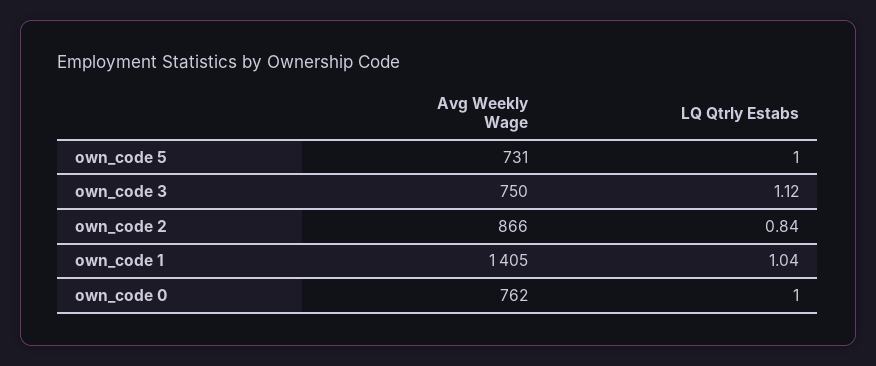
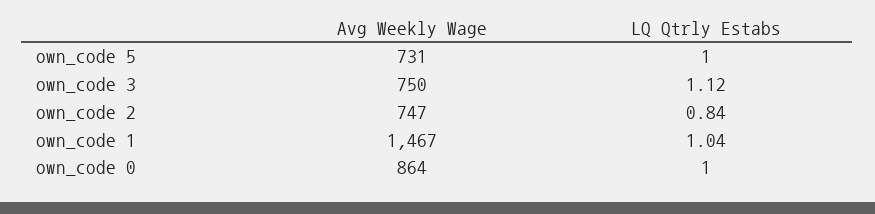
  {
    "Avg Weekly Wage": {
      "own_code 5": 731,
      "own_code 3": 750,
-     "own_code 2": 866,
+     "own_code 2": 747,
-     "own_code 1": 1405,
+     "own_code 1": 1467,
-     "own_code 0": 762
+     "own_code 0": 864
    },
    "LQ Qtrly Estabs": {
      "own_code 5": 1,
      "own_code 3": 1.12,
      "own_code 2": 0.84,
      "own_code 1": 1.04,
      "own_code 0": 1
    }
  }

